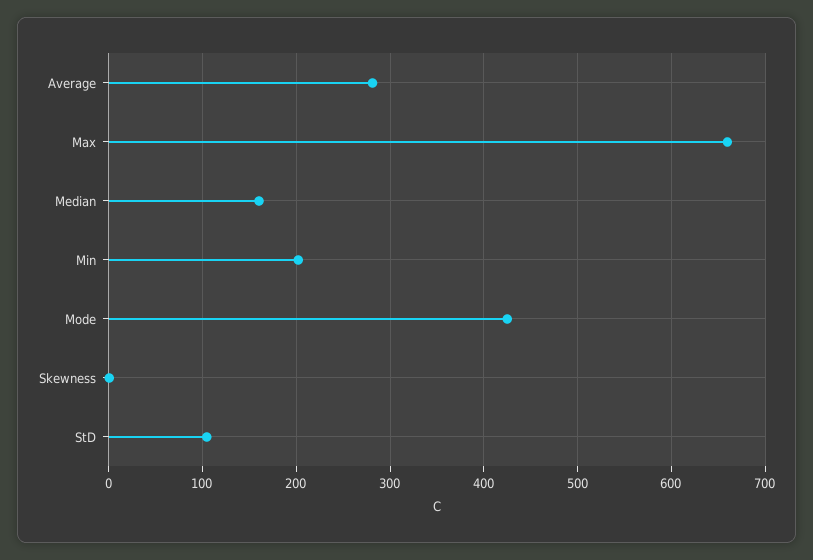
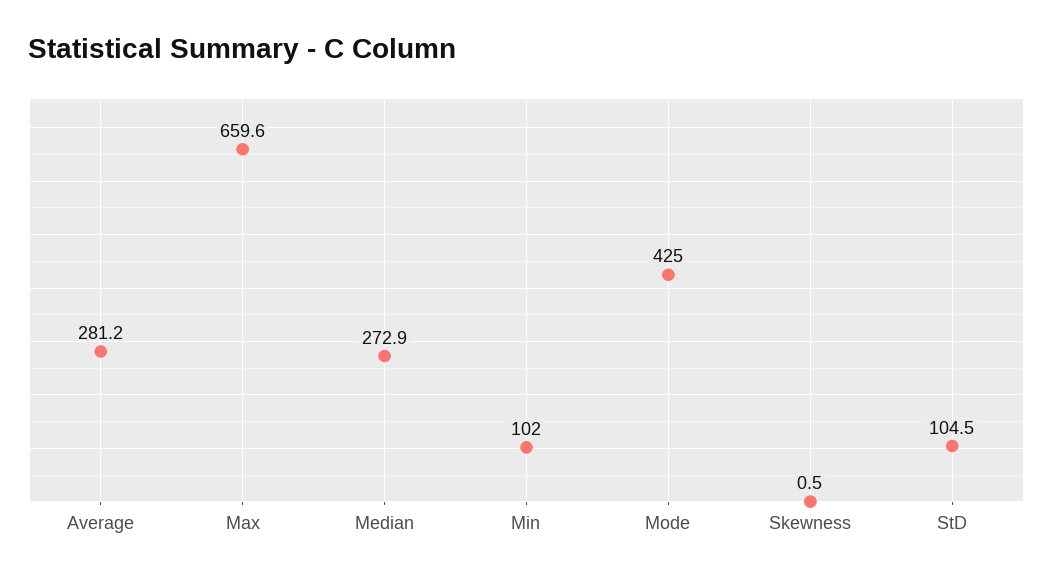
  {
    "Average": 281.2,
    "Max": 659.6,
-   "Median": 160,
+   "Median": 272.9,
-   "Min": 200,
+   "Min": 102,
    "Mode": 425,
    "Skewness": 0.5,
    "StD": 104.5
  }

